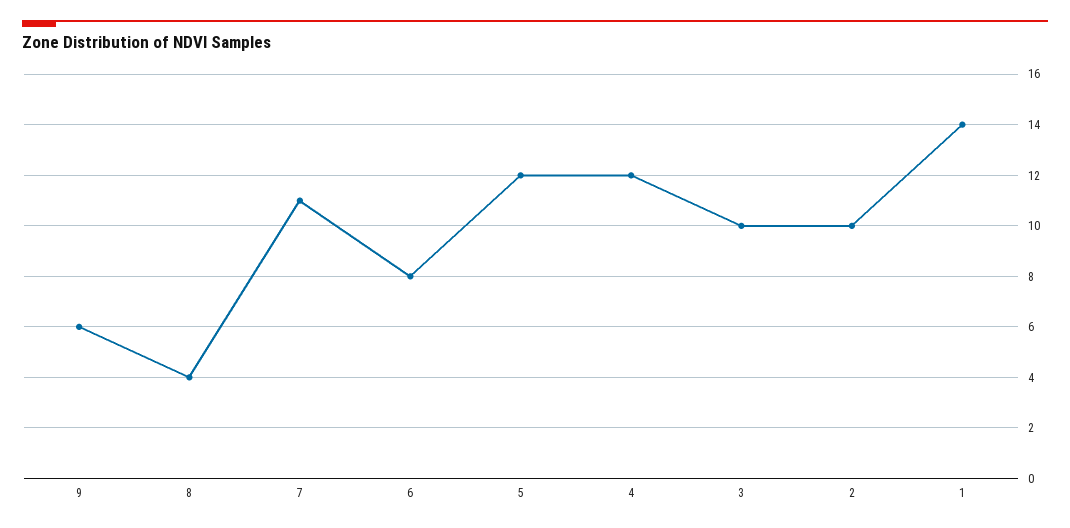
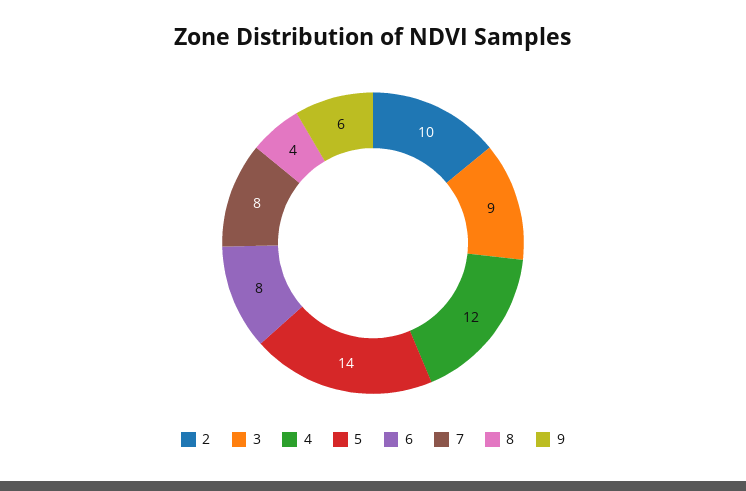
  {
    "9": 6,
    "8": 4,
-   "7": 11,
+   "7": 8,
    "6": 8,
-   "5": 12,
+   "5": 14,
    "4": 12,
-   "3": 10,
+   "3": 9,
-   "2": 10,
+   "2": 10
-   "1": 14
  }

